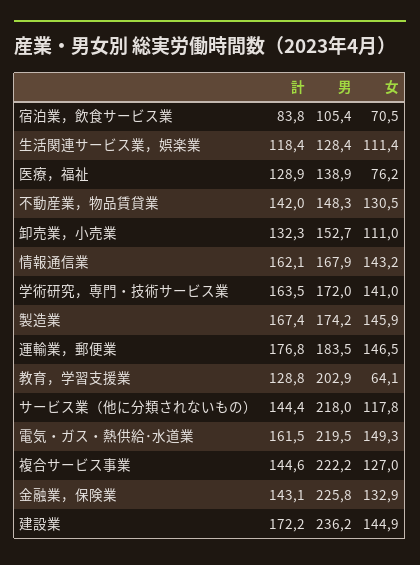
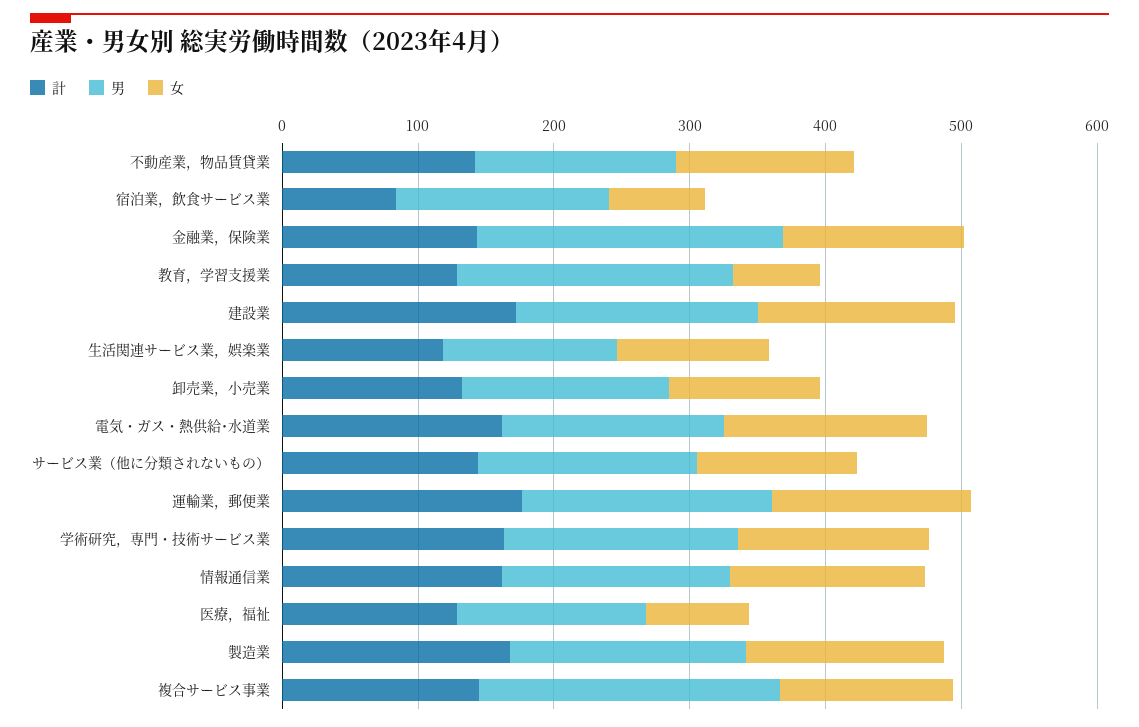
  {
    "計": {
      "宿泊業，飲食サービス業": 83.8,
      "生活関連サービス業，娯楽業": 118.4,
      "医療，福祉": 128.9,
      "不動産業，物品賃貸業": 142,
      "卸売業，小売業": 132.3,
      "情報通信業": 162.1,
      "学術研究，専門・技術サービス業": 163.5,
      "製造業": 167.4,
      "運輸業，郵便業": 176.8,
      "教育，学習支援業": 128.8,
      "サービス業（他に分類されないもの）": 144.4,
      "電気・ガス・熱供給･水道業": 161.5,
      "複合サービス事業": 144.6,
      "金融業，保険業": 143.1,
      "建設業": 172.2
    },
    "男": {
-     "宿泊業，飲食サービス業": 105.4,
+     "宿泊業，飲食サービス業": 160,
      "生活関連サービス業，娯楽業": 128.4,
      "医療，福祉": 138.9,
      "不動産業，物品賃貸業": 148.3,
      "卸売業，小売業": 152.7,
      "情報通信業": 167.9,
      "学術研究，専門・技術サービス業": 172,
      "製造業": 174.2,
      "運輸業，郵便業": 183.5,
      "教育，学習支援業": 202.9,
-     "サービス業（他に分類されないもの）": 218,
+     "サービス業（他に分類されないもの）": 160,
-     "電気・ガス・熱供給･水道業": 219.5,
+     "電気・ガス・熱供給･水道業": 160,
      "複合サービス事業": 222.2,
      "金融業，保険業": 225.8,
-     "建設業": 236.2
+     "建設業": 180
    },
    "女": {
      "宿泊業，飲食サービス業": 70.5,
      "生活関連サービス業，娯楽業": 111.4,
      "医療，福祉": 76.2,
      "不動産業，物品賃貸業": 130.5,
      "卸売業，小売業": 111,
      "情報通信業": 143.2,
      "学術研究，専門・技術サービス業": 141,
      "製造業": 145.9,
      "運輸業，郵便業": 146.5,
      "教育，学習支援業": 64.1,
      "サービス業（他に分類されないもの）": 117.8,
      "電気・ガス・熱供給･水道業": 149.3,
      "複合サービス事業": 127,
      "金融業，保険業": 132.9,
      "建設業": 144.9
    }
  }

